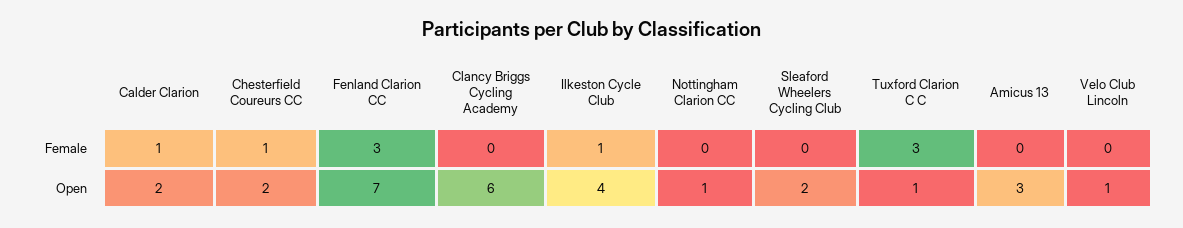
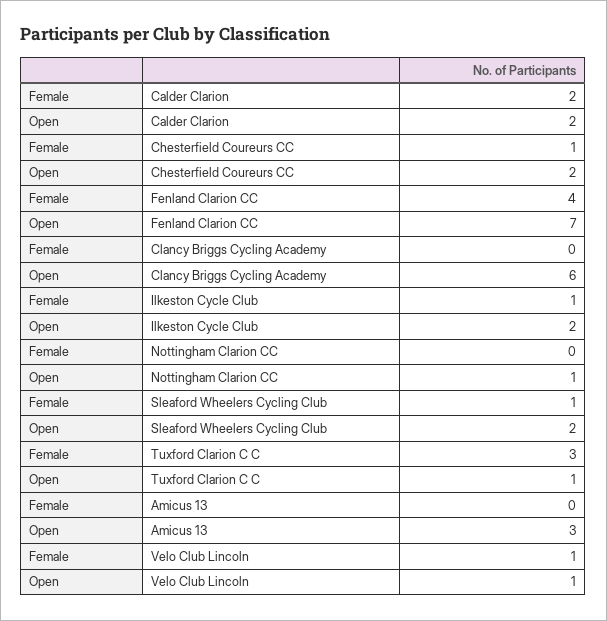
  {
    "Calder Clarion": {
-     "Female": 1,
+     "Female": 2,
      "Open": 2
    },
    "Chesterfield Coureurs CC": {
      "Female": 1,
      "Open": 2
    },
    "Fenland Clarion CC": {
-     "Female": 3,
+     "Female": 4,
      "Open": 7
    },
    "Clancy Briggs Cycling Academy": {
      "Female": 0,
      "Open": 6
    },
    "Ilkeston Cycle Club": {
      "Female": 1,
-     "Open": 4
+     "Open": 2
    },
    "Nottingham Clarion CC": {
      "Female": 0,
      "Open": 1
    },
    "Sleaford Wheelers Cycling Club": {
-     "Female": 0,
+     "Female": 1,
      "Open": 2
    },
    "Tuxford Clarion C C": {
      "Female": 3,
      "Open": 1
    },
    "Amicus 13": {
      "Female": 0,
      "Open": 3
    },
    "Velo Club Lincoln": {
-     "Female": 0,
+     "Female": 1,
      "Open": 1
    }
  }

